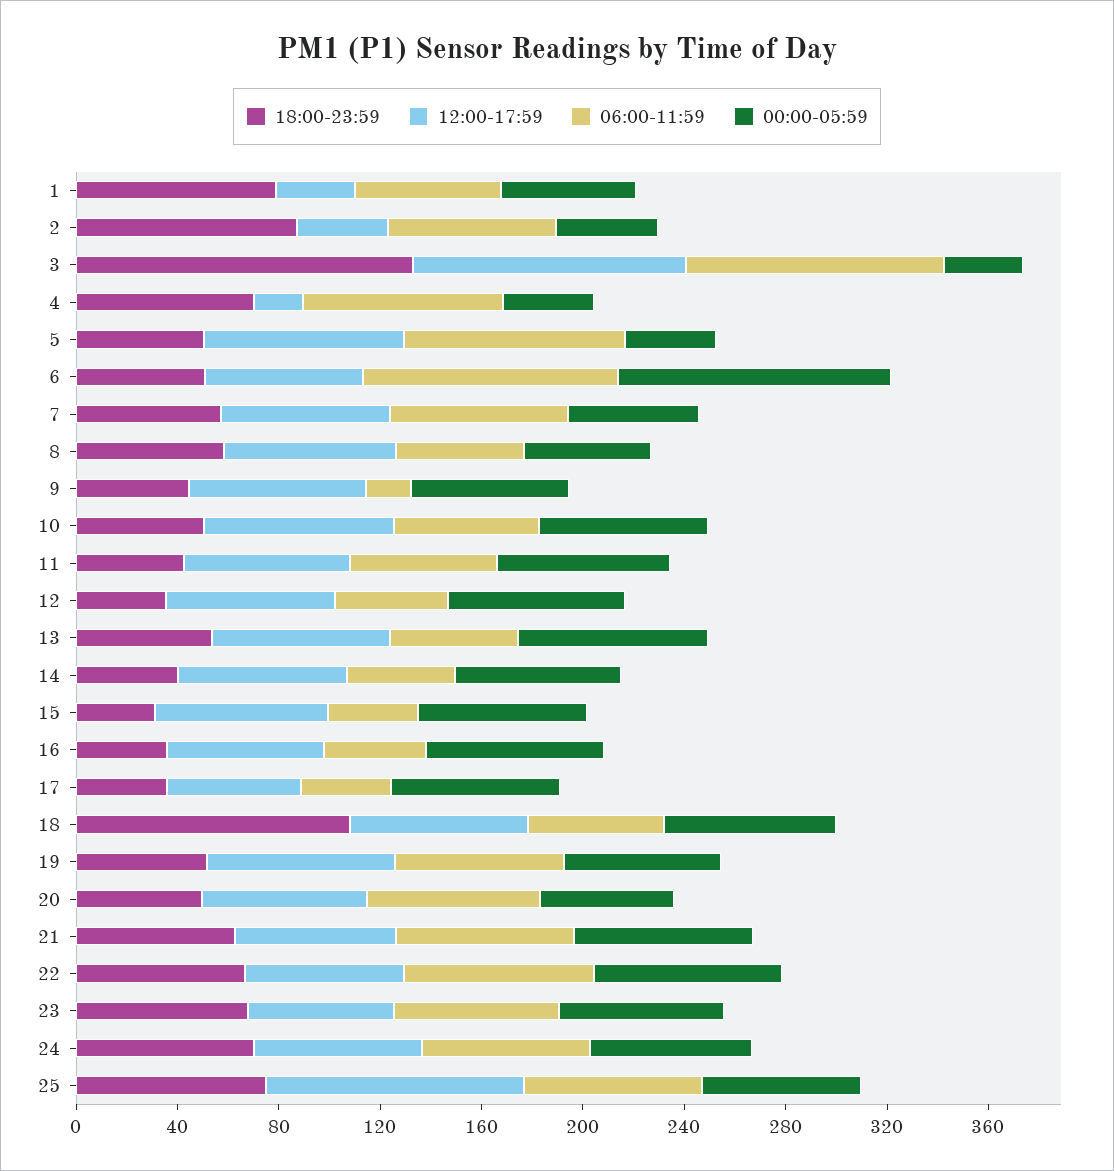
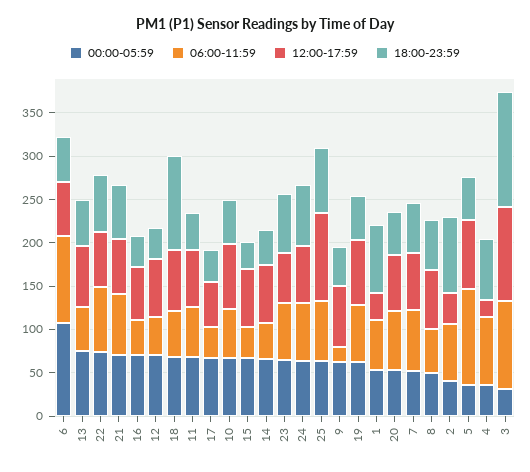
  {
    "18:00-23:59": {
      "1": 80,
      "2": 90,
      "3": 130,
      "4": 70,
      "5": 50,
      "6": 50,
      "7": 60,
      "8": 60,
      "9": 40,
      "10": 50,
      "11": 40,
      "12": 40,
      "13": 50,
      "14": 40,
      "15": 30,
      "16": 40,
      "17": 40,
      "18": 110,
      "19": 50,
      "20": 50,
      "21": 60,
      "22": 70,
      "23": 70,
      "24": 70,
      "25": 70
    },
    "12:00-17:59": {
      "1": 30,
      "2": 40,
      "3": 110,
      "4": 20,
      "5": 80,
      "6": 60,
      "7": 70,
      "8": 70,
      "9": 70,
      "10": 70,
      "11": 70,
      "12": 70,
      "13": 70,
      "14": 70,
      "15": 70,
      "16": 60,
      "17": 50,
      "18": 70,
      "19": 70,
      "20": 70,
      "21": 60,
      "22": 60,
      "23": 60,
      "24": 70,
      "25": 100
    },
    "06:00-11:59": {
      "1": 60,
      "2": 70,
      "3": 100,
      "4": 80,
-     "5": 90,
+     "5": 110,
      "6": 100,
      "7": 70,
      "8": 50,
      "9": 20,
      "10": 60,
      "11": 60,
      "12": 40,
      "13": 50,
      "14": 40,
      "15": 40,
      "16": 40,
      "17": 40,
      "18": 50,
      "19": 70,
      "20": 70,
      "21": 70,
      "22": 70,
      "23": 70,
      "24": 70,
      "25": 70
    },
    "00:00-05:59": {
      "1": 50,
      "2": 40,
      "3": 30,
      "4": 40,
      "5": 40,
      "6": 110,
      "7": 50,
      "8": 50,
      "9": 60,
      "10": 70,
      "11": 70,
      "12": 70,
      "13": 70,
      "14": 70,
      "15": 70,
      "16": 70,
      "17": 70,
      "18": 70,
      "19": 60,
      "20": 50,
      "21": 70,
      "22": 70,
      "23": 70,
      "24": 60,
      "25": 60
    }
  }

